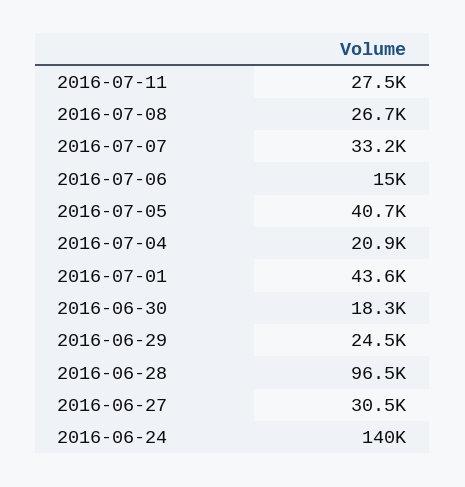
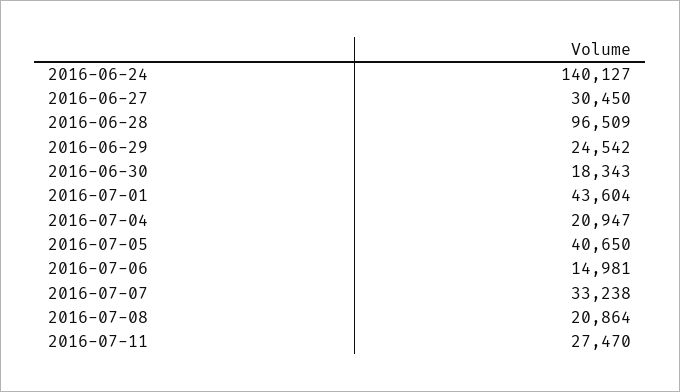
  {
    "2016-07-11": 27470,
-   "2016-07-08": 26700,
+   "2016-07-08": 20864,
    "2016-07-07": 33238,
    "2016-07-06": 14981,
    "2016-07-05": 40650,
    "2016-07-04": 20947,
    "2016-07-01": 43604,
    "2016-06-30": 18343,
    "2016-06-29": 24542,
    "2016-06-28": 96509,
    "2016-06-27": 30450,
    "2016-06-24": 140127
  }

